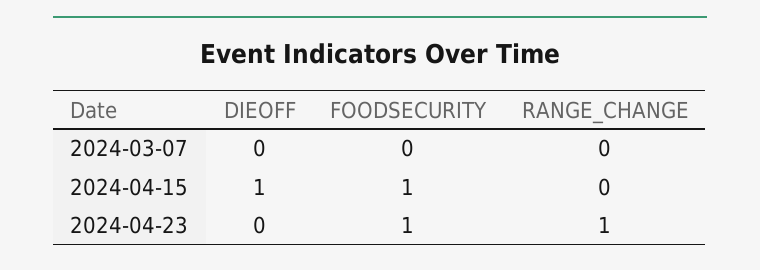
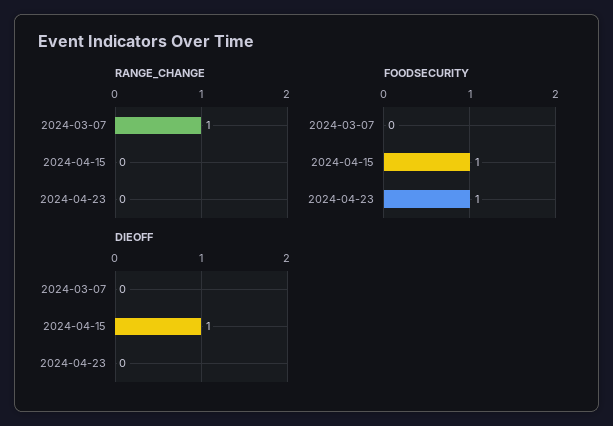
  {
    "DIEOFF": {
      "2024-03-07": 0,
      "2024-04-15": 1,
      "2024-04-23": 0
    },
    "FOODSECURITY": {
      "2024-03-07": 0,
      "2024-04-15": 1,
      "2024-04-23": 1
    },
    "RANGE_CHANGE": {
-     "2024-03-07": 0,
+     "2024-03-07": 1,
      "2024-04-15": 0,
-     "2024-04-23": 1
+     "2024-04-23": 0
    }
  }

